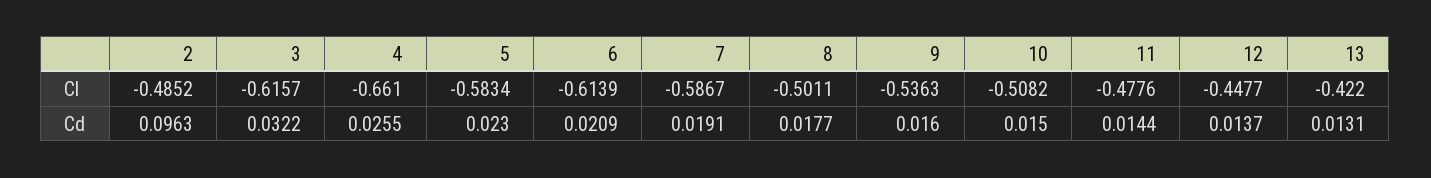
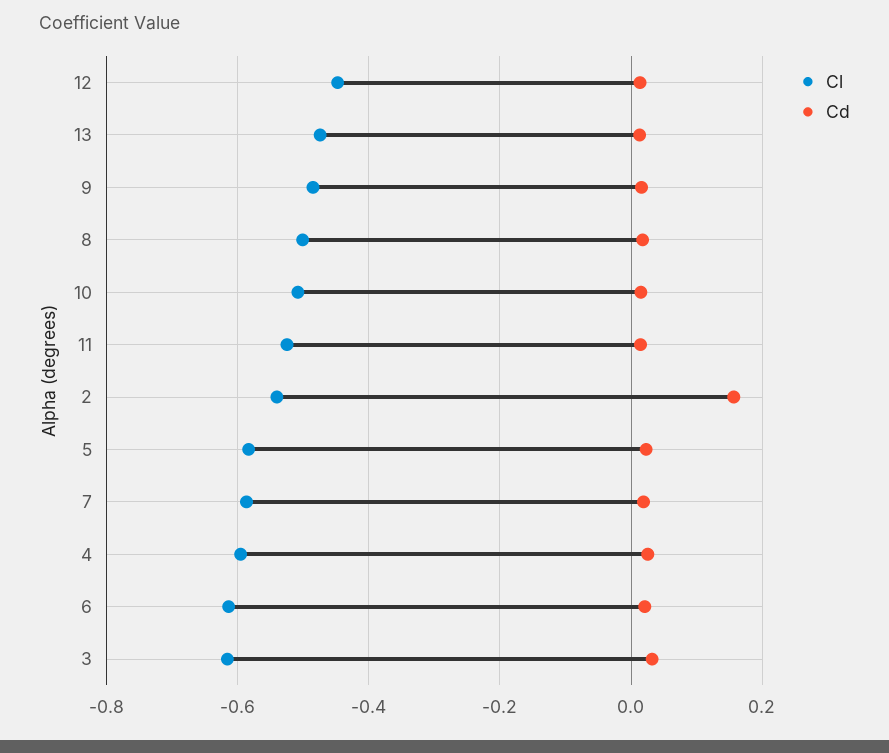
  {
    "Cl": {
-     "2": -0.4852,
+     "2": -0.54,
      "3": -0.6157,
-     "4": -0.661,
+     "4": -0.6,
      "5": -0.5834,
      "6": -0.6139,
      "7": -0.5867,
      "8": -0.5011,
-     "9": -0.5363,
+     "9": -0.48,
      "10": -0.5082,
-     "11": -0.4776,
+     "11": -0.52,
      "12": -0.4477,
-     "13": -0.422
+     "13": -0.48
    },
    "Cd": {
-     "2": 0.0963,
+     "2": 0.16,
      "3": 0.0322,
      "4": 0.0255,
      "5": 0.023,
      "6": 0.0209,
      "7": 0.0191,
      "8": 0.0177,
      "9": 0.016,
      "10": 0.015,
      "11": 0.0144,
      "12": 0.0137,
      "13": 0.0131
    }
  }

